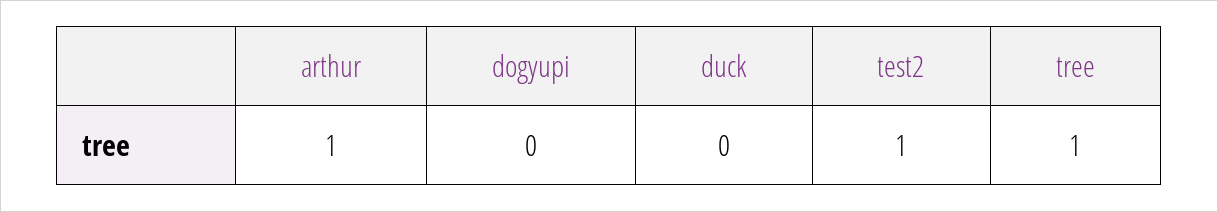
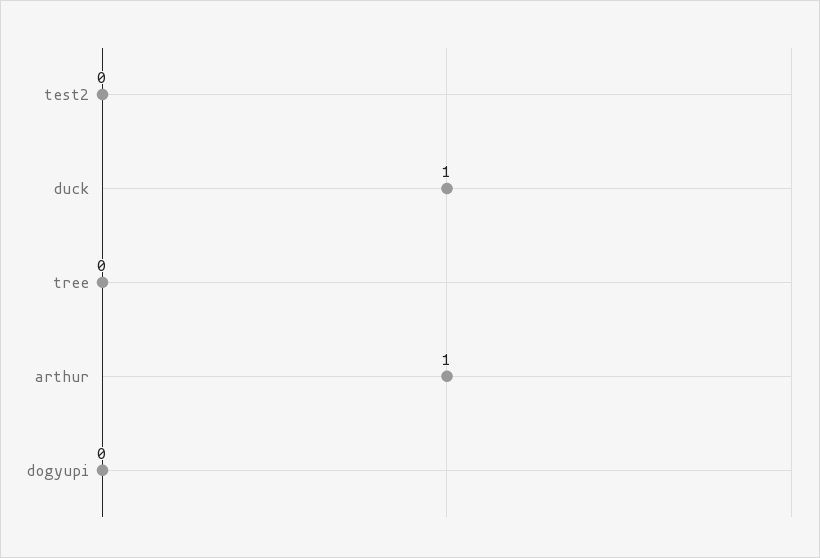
  {
    "arthur": 1,
    "dogyupi": 0,
-   "duck": 0,
+   "duck": 1,
-   "test2": 1,
+   "test2": 0,
-   "tree": 1
+   "tree": 0
  }

